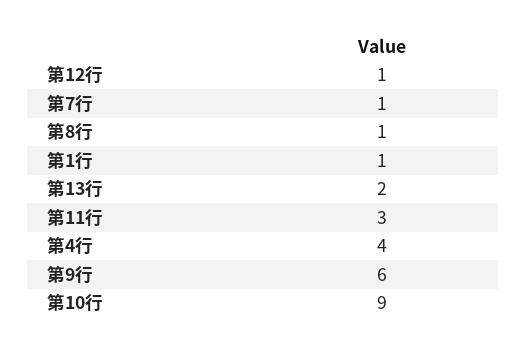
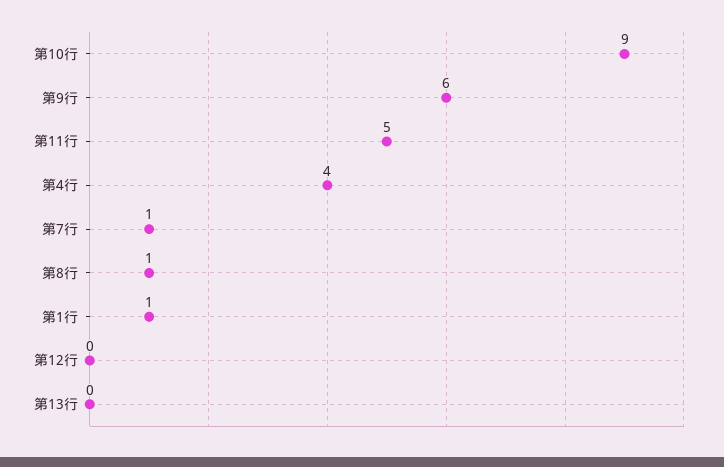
  {
-   "第12行": 1,
+   "第12行": 0,
    "第7行": 1,
    "第8行": 1,
    "第1行": 1,
-   "第13行": 2,
+   "第13行": 0,
-   "第11行": 3,
+   "第11行": 5,
    "第4行": 4,
    "第9行": 6,
    "第10行": 9
  }

